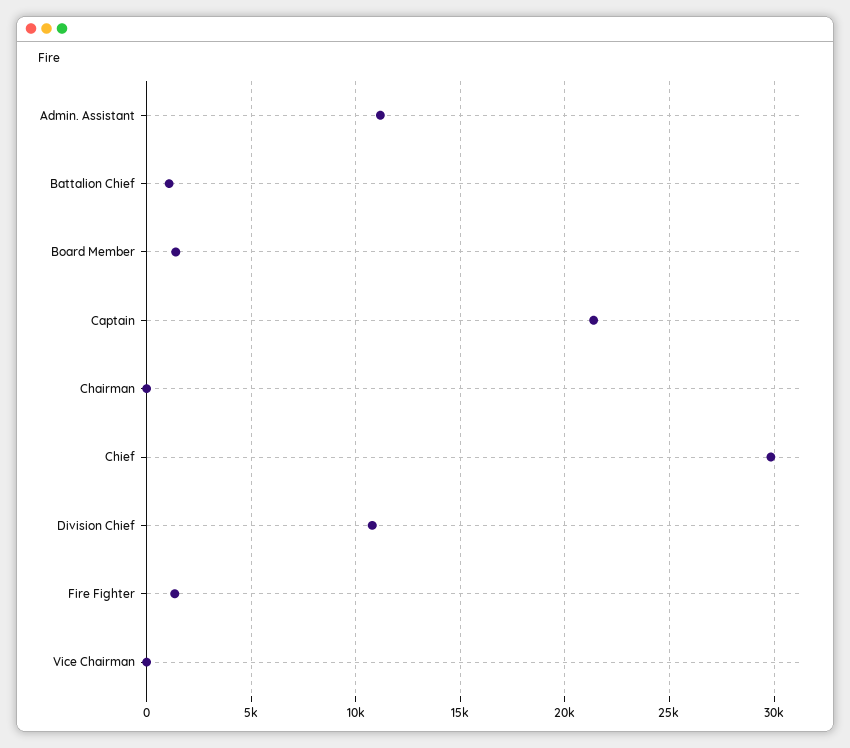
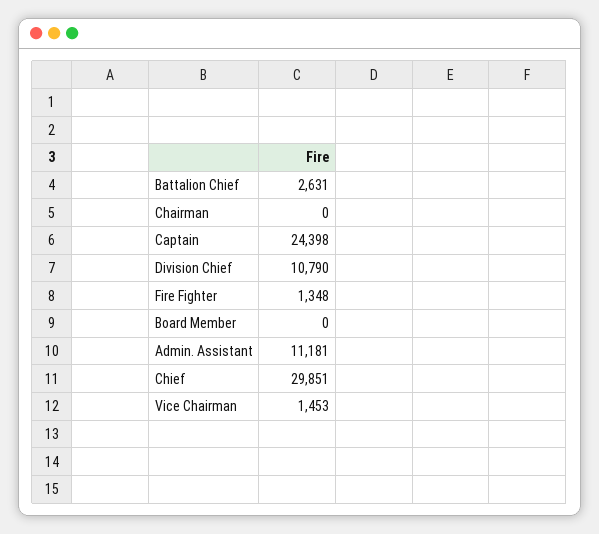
  {
    "Admin. Assistant": 11181,
-   "Battalion Chief": 1000,
+   "Battalion Chief": 2631,
-   "Board Member": 1500,
+   "Board Member": 0,
-   "Captain": 21500,
+   "Captain": 24398,
    "Chairman": 0,
    "Chief": 29851,
    "Division Chief": 10790,
    "Fire Fighter": 1348,
-   "Vice Chairman": 0
+   "Vice Chairman": 1453
  }

